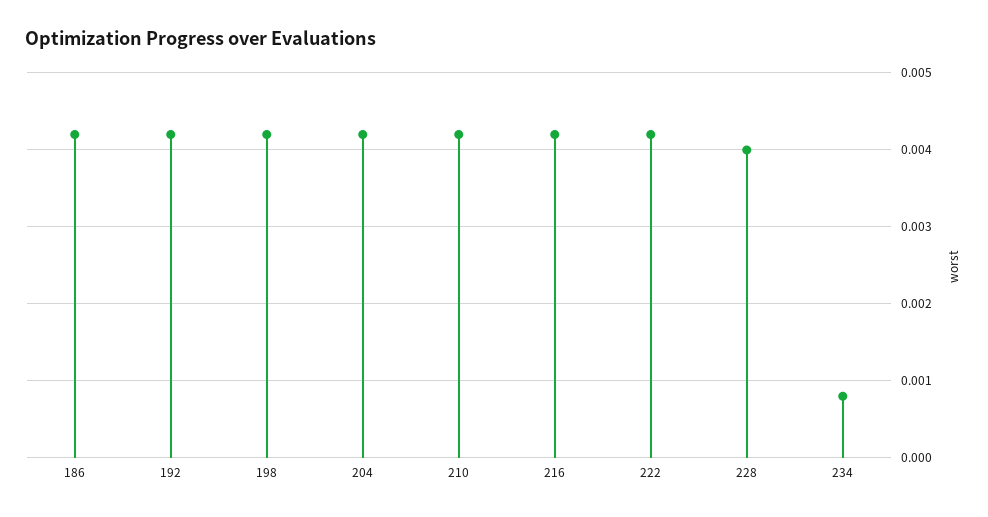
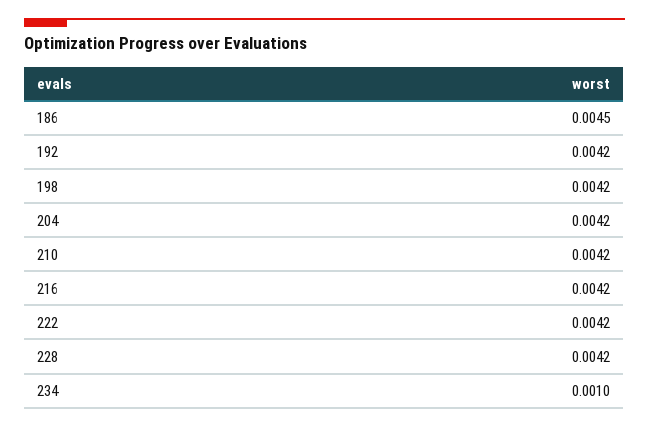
  {
-   "186": 0.0042,
+   "186": 0.0045,
    "192": 0.0042,
    "198": 0.0042,
    "204": 0.0042,
    "210": 0.0042,
    "216": 0.0042,
    "222": 0.0042,
-   "228": 0.004,
+   "228": 0.0042,
-   "234": 0.0008
+   "234": 0.001
  }

